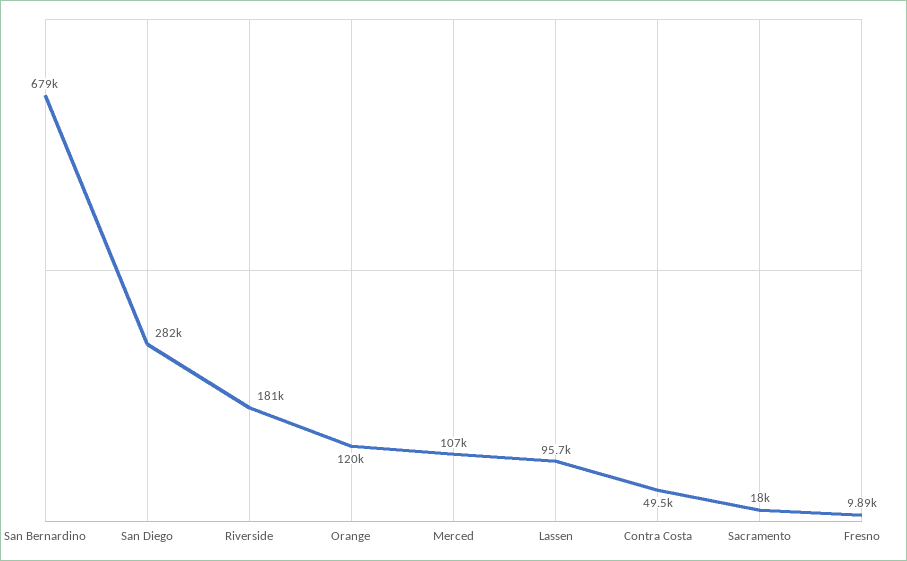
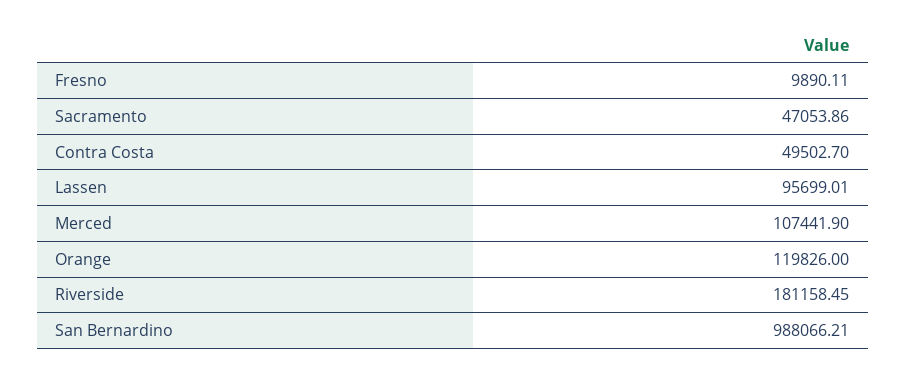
  {
-   "San Bernardino": 679000,
+   "San Bernardino": 988066.21,
-   "San Diego": 282000,
    "Riverside": 181158.45,
    "Orange": 119826,
    "Merced": 107441.9,
    "Lassen": 95699.01,
    "Contra Costa": 49502.7,
-   "Sacramento": 18000,
+   "Sacramento": 47053.86,
    "Fresno": 9890.11
  }

